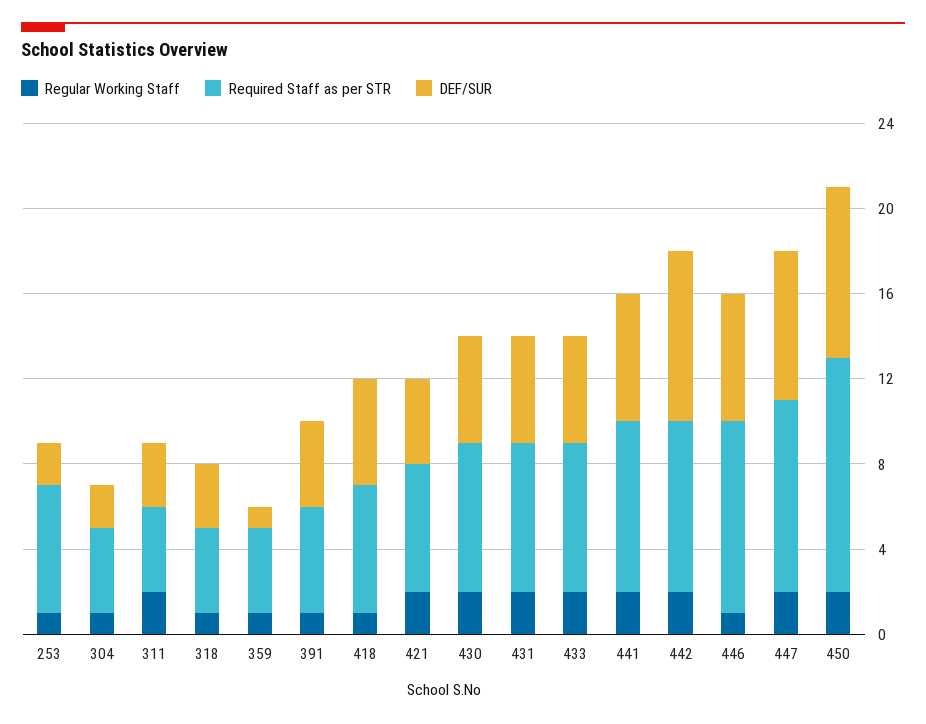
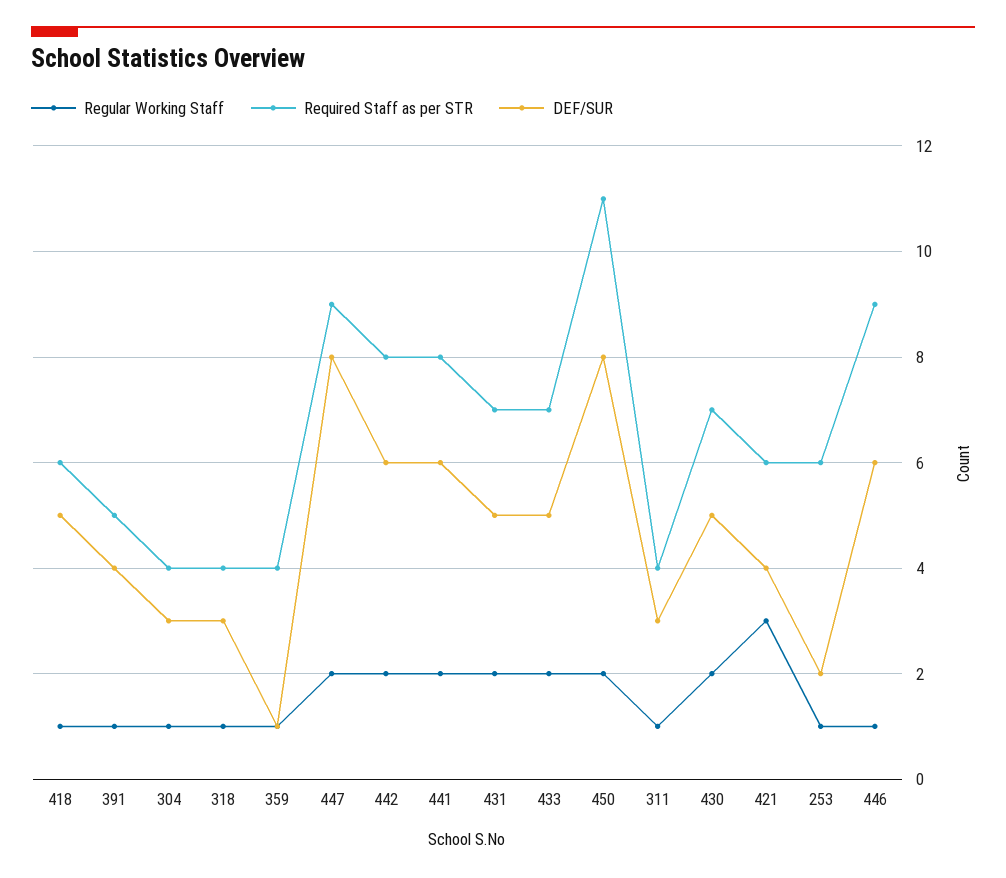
  {
    "Regular Working Staff": {
      "253": 1,
      "304": 1,
-     "311": 2,
+     "311": 1,
      "318": 1,
      "359": 1,
      "391": 1,
      "418": 1,
-     "421": 2,
+     "421": 3,
      "430": 2,
      "431": 2,
      "433": 2,
      "441": 2,
      "442": 2,
      "446": 1,
      "447": 2,
      "450": 2
    },
    "Required Staff as per STR": {
      "253": 6,
      "304": 4,
      "311": 4,
      "318": 4,
      "359": 4,
      "391": 5,
      "418": 6,
      "421": 6,
      "430": 7,
      "431": 7,
      "433": 7,
      "441": 8,
      "442": 8,
      "446": 9,
      "447": 9,
      "450": 11
    },
    "DEF/SUR": {
      "253": 2,
-     "304": 2,
+     "304": 3,
      "311": 3,
      "318": 3,
      "359": 1,
      "391": 4,
      "418": 5,
      "421": 4,
      "430": 5,
      "431": 5,
      "433": 5,
      "441": 6,
-     "442": 8,
+     "442": 6,
      "446": 6,
-     "447": 7,
+     "447": 8,
      "450": 8
    }
  }

